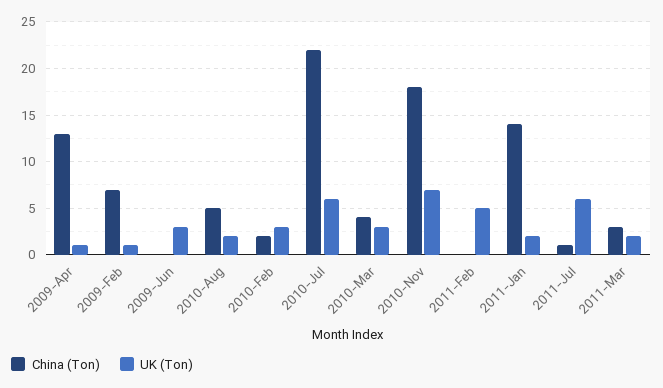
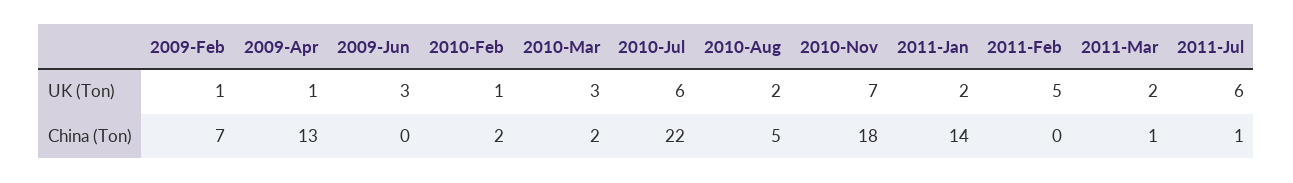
  {
    "China (Ton)": {
      "2009-Apr": 13,
      "2009-Feb": 7,
      "2009-Jun": 0,
      "2010-Aug": 5,
      "2010-Feb": 2,
      "2010-Jul": 22,
-     "2010-Mar": 4,
+     "2010-Mar": 2,
      "2010-Nov": 18,
      "2011-Feb": 0,
      "2011-Jan": 14,
      "2011-Jul": 1,
-     "2011-Mar": 3
+     "2011-Mar": 1
    },
    "UK (Ton)": {
      "2009-Apr": 1,
      "2009-Feb": 1,
      "2009-Jun": 3,
      "2010-Aug": 2,
-     "2010-Feb": 3,
+     "2010-Feb": 1,
      "2010-Jul": 6,
      "2010-Mar": 3,
      "2010-Nov": 7,
      "2011-Feb": 5,
      "2011-Jan": 2,
      "2011-Jul": 6,
      "2011-Mar": 2
    }
  }

